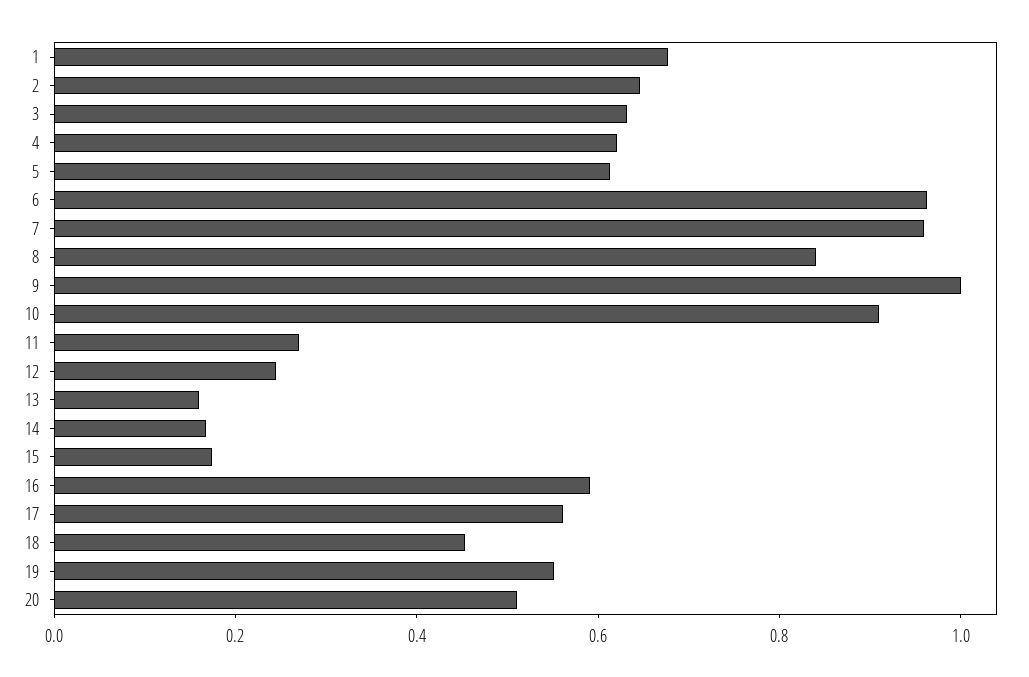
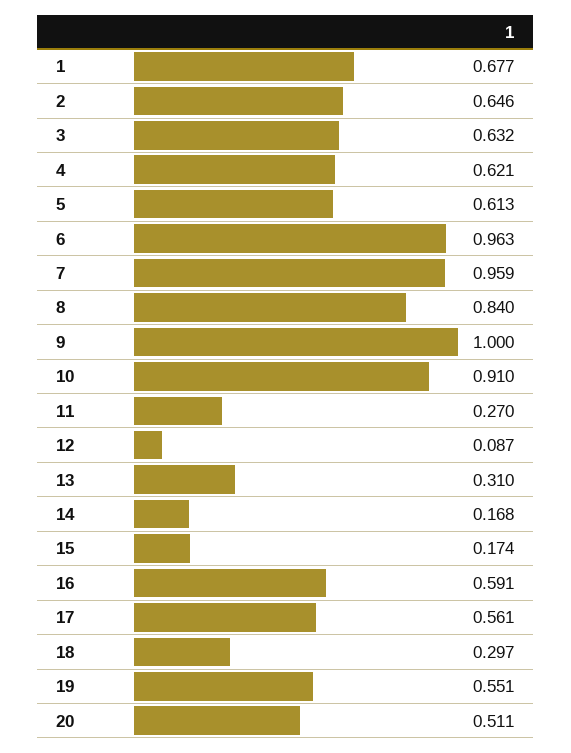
  {
    "1": 0.677,
    "2": 0.646,
    "3": 0.632,
    "4": 0.621,
    "5": 0.613,
    "6": 0.963,
    "7": 0.959,
    "8": 0.84,
    "9": 1,
    "10": 0.91,
    "11": 0.27,
-   "12": 0.25,
+   "12": 0.087,
-   "13": 0.15,
+   "13": 0.31,
    "14": 0.168,
    "15": 0.174,
    "16": 0.591,
    "17": 0.561,
-   "18": 0.45,
+   "18": 0.297,
    "19": 0.551,
    "20": 0.511
  }

